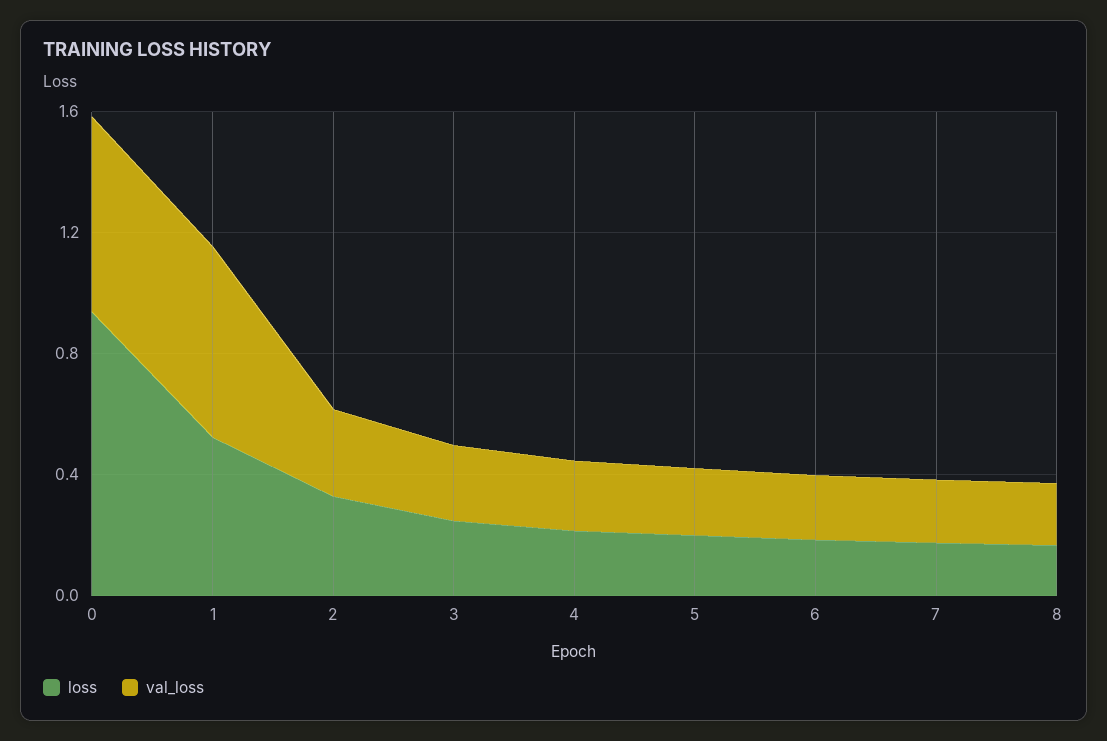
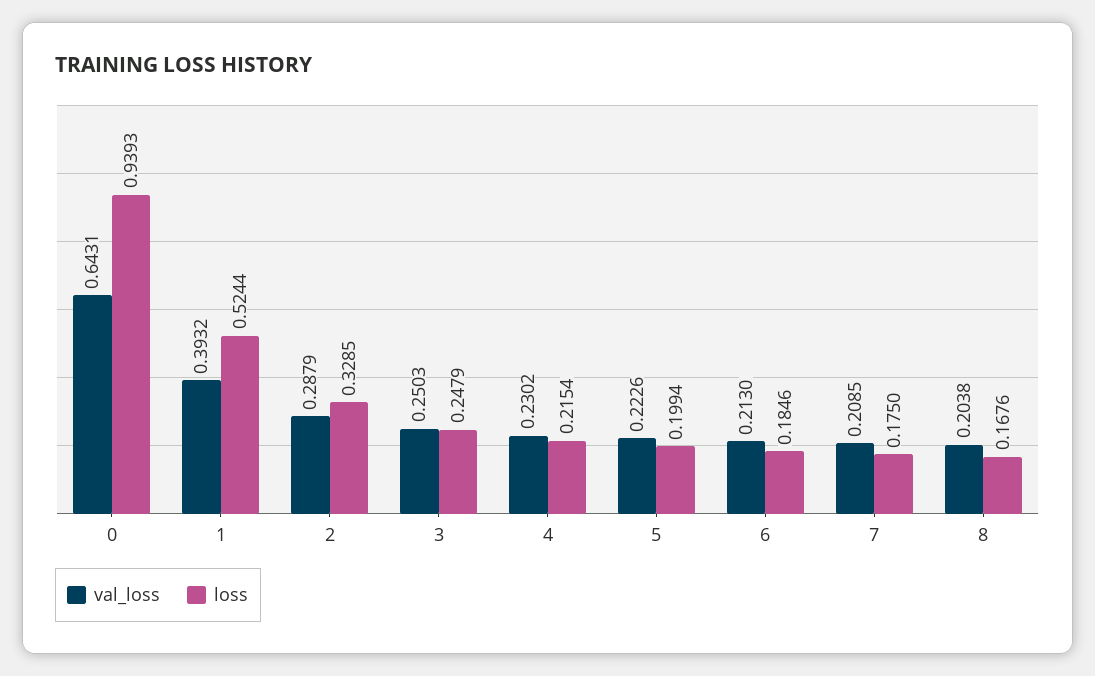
  {
    "loss": {
      "0": 0.9393,
      "1": 0.5244,
      "2": 0.3285,
      "3": 0.2479,
      "4": 0.2154,
      "5": 0.1994,
      "6": 0.1846,
      "7": 0.175,
      "8": 0.1676
    },
    "val_loss": {
      "0": 0.6431,
-     "1": 0.6,
+     "1": 0.3932,
      "2": 0.2879,
      "3": 0.2503,
      "4": 0.2302,
      "5": 0.2226,
      "6": 0.213,
      "7": 0.2085,
      "8": 0.2038
    }
  }

